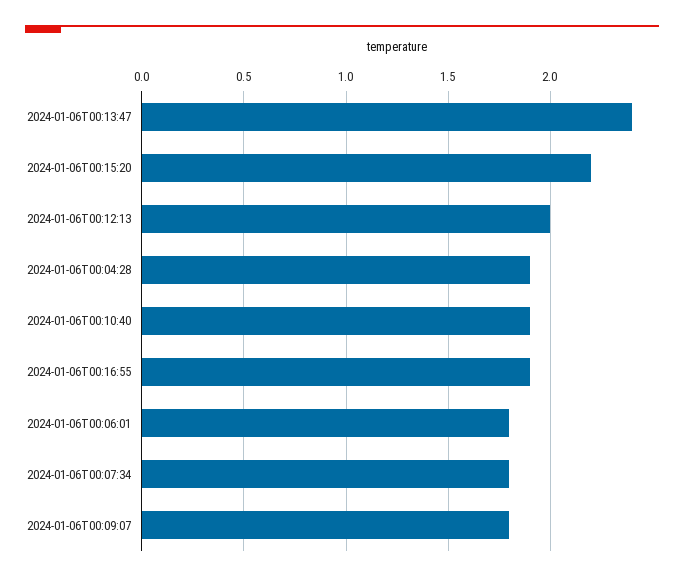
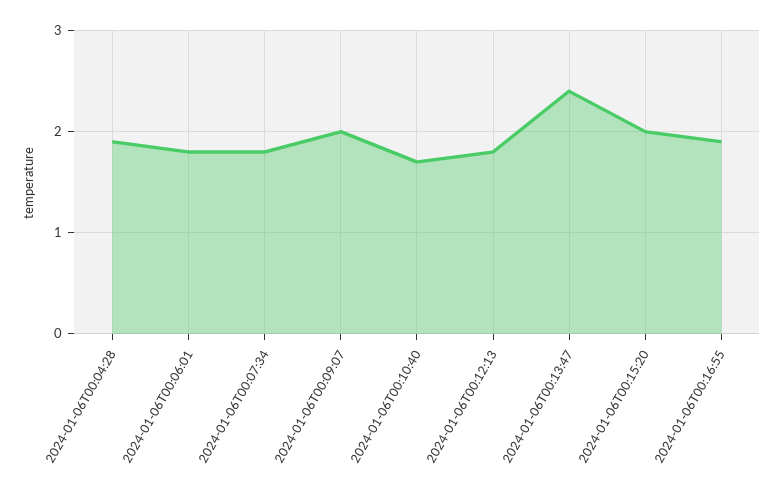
  {
    "2024-01-06T00:13:47": 2.4,
-   "2024-01-06T00:15:20": 2.2,
+   "2024-01-06T00:15:20": 2,
-   "2024-01-06T00:12:13": 2,
+   "2024-01-06T00:12:13": 1.8,
    "2024-01-06T00:04:28": 1.9,
-   "2024-01-06T00:10:40": 1.9,
+   "2024-01-06T00:10:40": 1.7,
    "2024-01-06T00:16:55": 1.9,
    "2024-01-06T00:06:01": 1.8,
    "2024-01-06T00:07:34": 1.8,
-   "2024-01-06T00:09:07": 1.8
+   "2024-01-06T00:09:07": 2
  }

